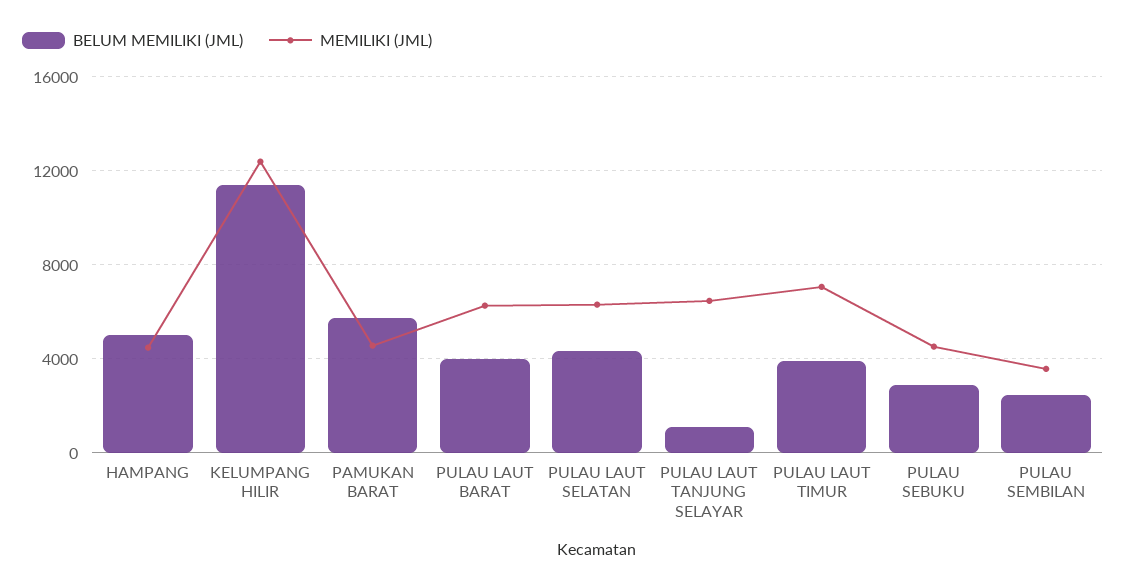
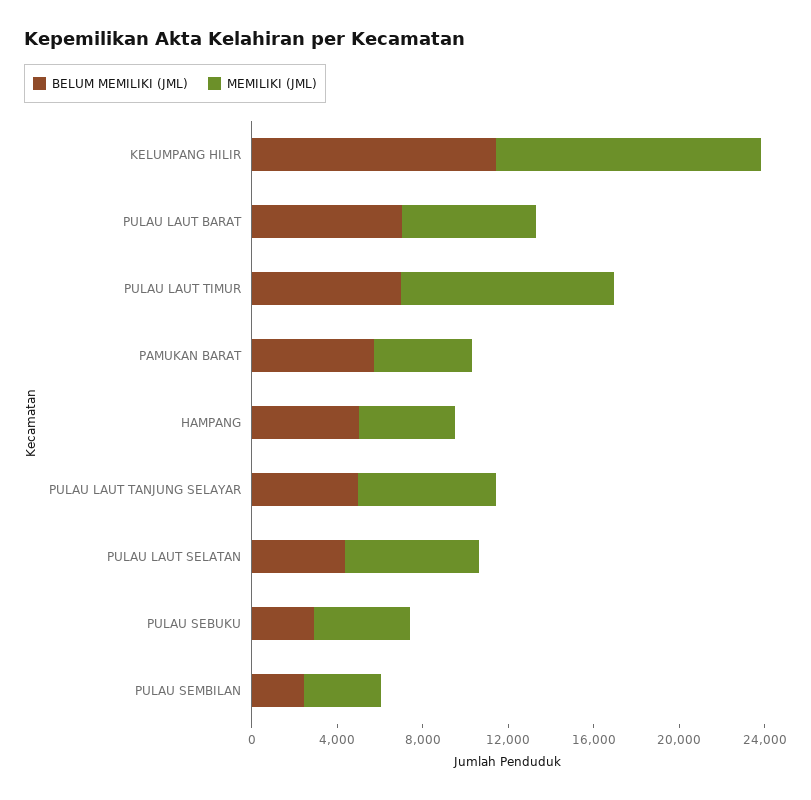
  {
    "BELUM MEMILIKI (JML)": {
      "HAMPANG": 5000,
      "KELUMPANG HILIR": 11500,
      "PAMUKAN BARAT": 5500,
-     "PULAU LAUT BARAT": 4000,
+     "PULAU LAUT BARAT": 7000,
      "PULAU LAUT SELATAN": 4500,
-     "PULAU LAUT TANJUNG SELAYAR": 1000,
+     "PULAU LAUT TANJUNG SELAYAR": 5000,
-     "PULAU LAUT TIMUR": 4000,
+     "PULAU LAUT TIMUR": 7000,
      "PULAU SEBUKU": 3000,
      "PULAU SEMBILAN": 2500
    },
    "MEMILIKI (JML)": {
      "HAMPANG": 4500,
      "KELUMPANG HILIR": 12500,
      "PAMUKAN BARAT": 4500,
      "PULAU LAUT BARAT": 6500,
      "PULAU LAUT SELATAN": 6500,
      "PULAU LAUT TANJUNG SELAYAR": 6500,
-     "PULAU LAUT TIMUR": 7000,
+     "PULAU LAUT TIMUR": 10000,
      "PULAU SEBUKU": 4500,
      "PULAU SEMBILAN": 3500
    }
  }

